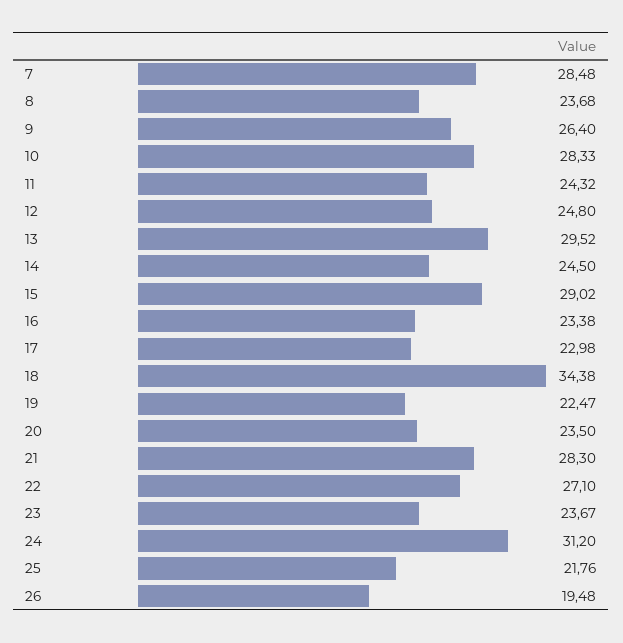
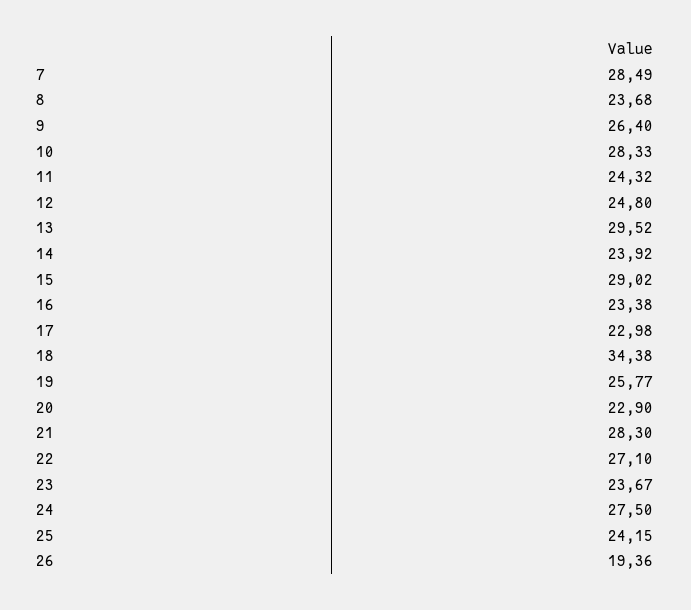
  {
-   "7": 28.48,
+   "7": 28.49,
    "8": 23.68,
    "9": 26.4,
    "10": 28.33,
    "11": 24.32,
    "12": 24.8,
    "13": 29.52,
-   "14": 24.5,
+   "14": 23.92,
    "15": 29.02,
    "16": 23.38,
    "17": 22.98,
    "18": 34.38,
-   "19": 22.47,
+   "19": 25.77,
-   "20": 23.5,
+   "20": 22.9,
    "21": 28.3,
    "22": 27.1,
    "23": 23.67,
-   "24": 31.2,
+   "24": 27.5,
-   "25": 21.76,
+   "25": 24.15,
-   "26": 19.48
+   "26": 19.36
  }

